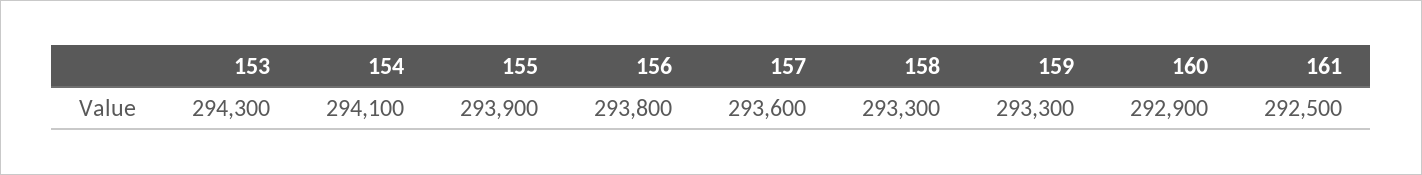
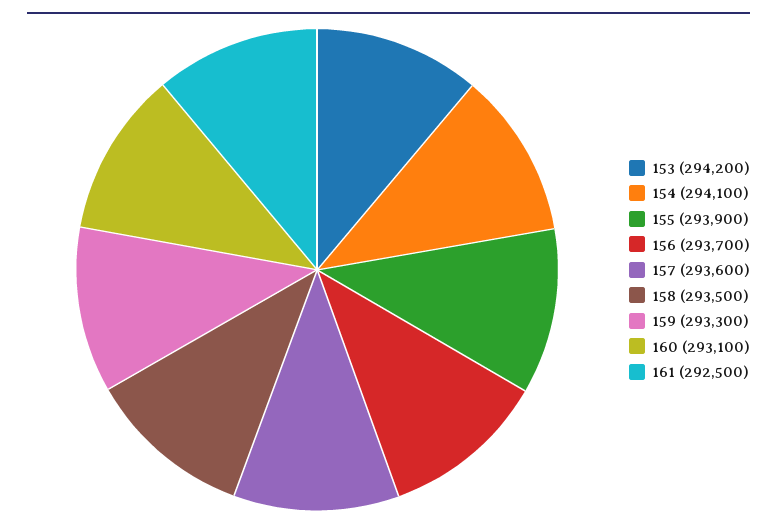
  {
-   "153": 294300,
+   "153": 294200,
    "154": 294100,
    "155": 293900,
-   "156": 293800,
+   "156": 293700,
    "157": 293600,
-   "158": 293300,
+   "158": 293500,
    "159": 293300,
-   "160": 292900,
+   "160": 293100,
    "161": 292500
  }

